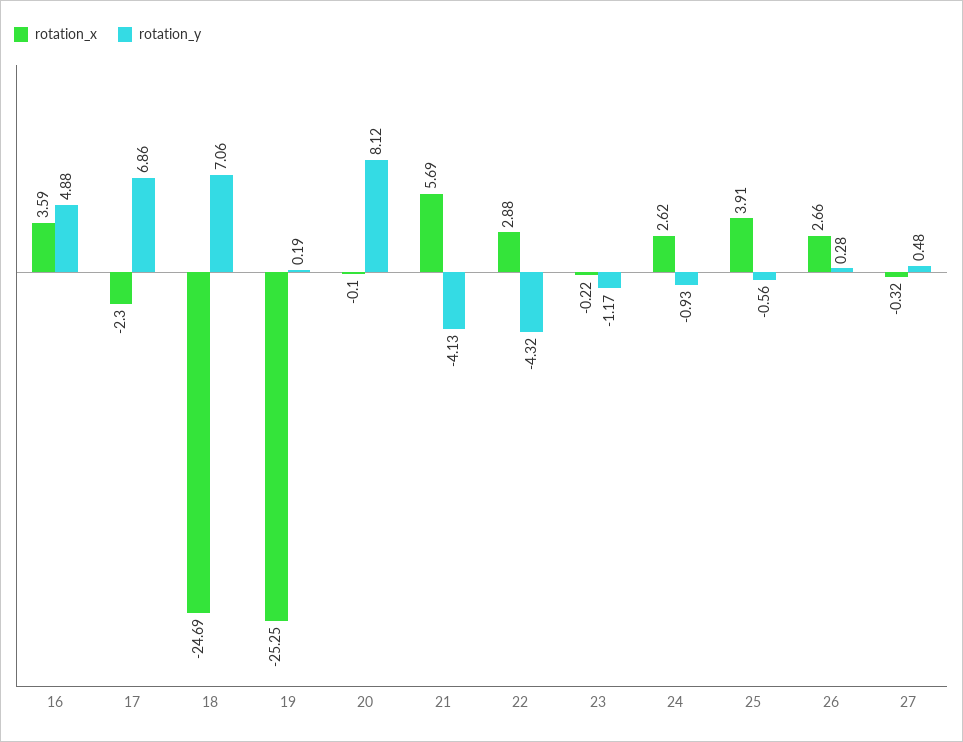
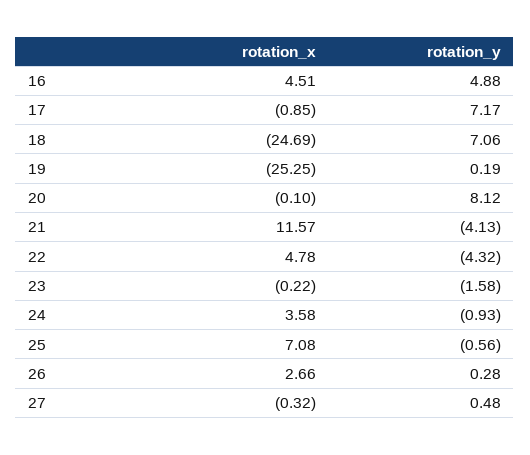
  {
    "rotation_x": {
-     "16": 3.59,
+     "16": 4.51,
-     "17": -2.3,
+     "17": -0.85,
      "18": -24.69,
      "19": -25.25,
      "20": -0.1,
-     "21": 5.69,
+     "21": 11.57,
-     "22": 2.88,
+     "22": 4.78,
      "23": -0.22,
-     "24": 2.62,
+     "24": 3.58,
-     "25": 3.91,
+     "25": 7.08,
      "26": 2.66,
      "27": -0.32
    },
    "rotation_y": {
      "16": 4.88,
-     "17": 6.86,
+     "17": 7.17,
      "18": 7.06,
      "19": 0.19,
      "20": 8.12,
      "21": -4.13,
      "22": -4.32,
-     "23": -1.17,
+     "23": -1.58,
      "24": -0.93,
      "25": -0.56,
      "26": 0.28,
      "27": 0.48
    }
  }

